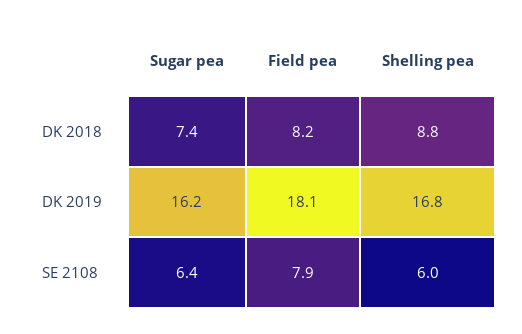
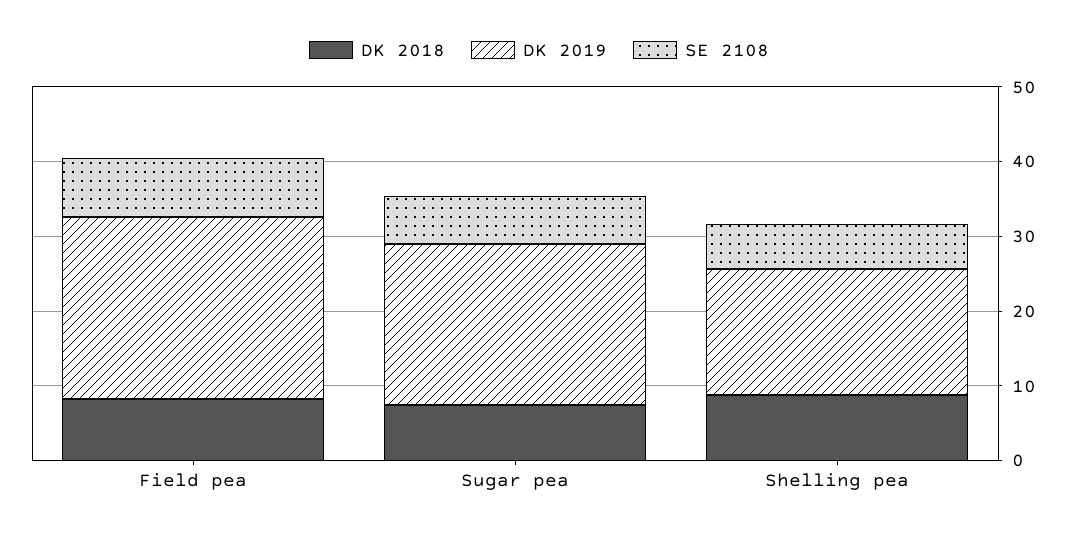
  {
    "DK 2018": {
      "Sugar pea": 7.4,
      "Field pea": 8.2,
      "Shelling pea": 8.8
    },
    "DK 2019": {
-     "Sugar pea": 16.2,
+     "Sugar pea": 22,
-     "Field pea": 18.1,
+     "Field pea": 24,
      "Shelling pea": 16.8
    },
    "SE 2108": {
      "Sugar pea": 6.4,
      "Field pea": 7.9,
      "Shelling pea": 6
    }
  }

